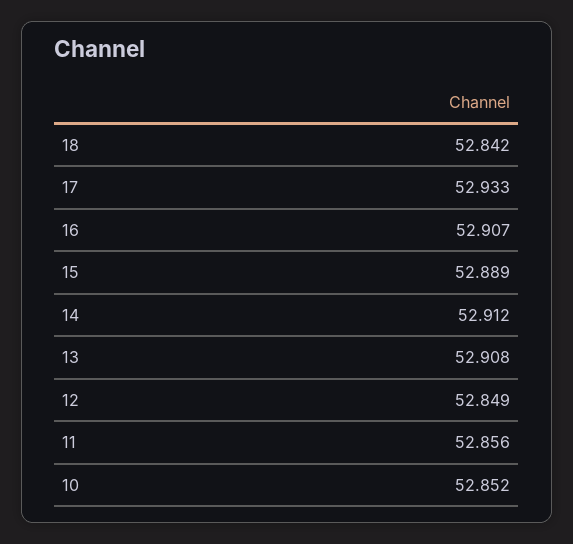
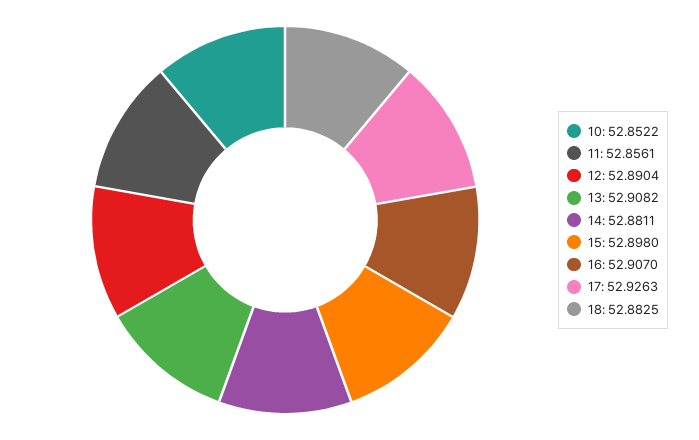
  {
-   "18": 52.842,
+   "18": 52.8825,
-   "17": 52.933,
+   "17": 52.9263,
    "16": 52.907,
-   "15": 52.889,
+   "15": 52.898,
-   "14": 52.912,
+   "14": 52.8811,
    "13": 52.9082,
-   "12": 52.849,
+   "12": 52.8904,
    "11": 52.8561,
    "10": 52.8522
  }

